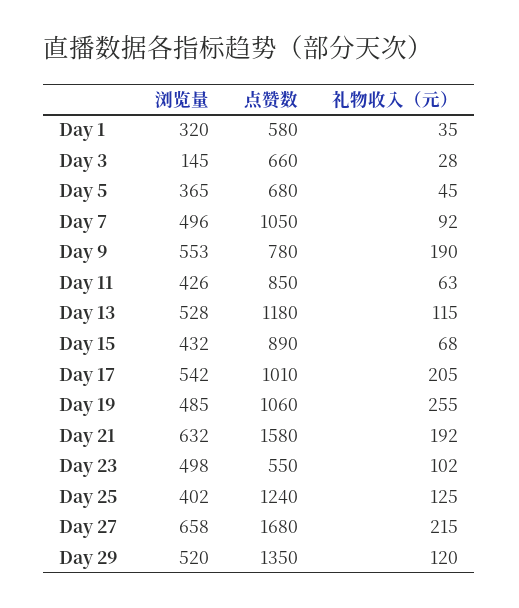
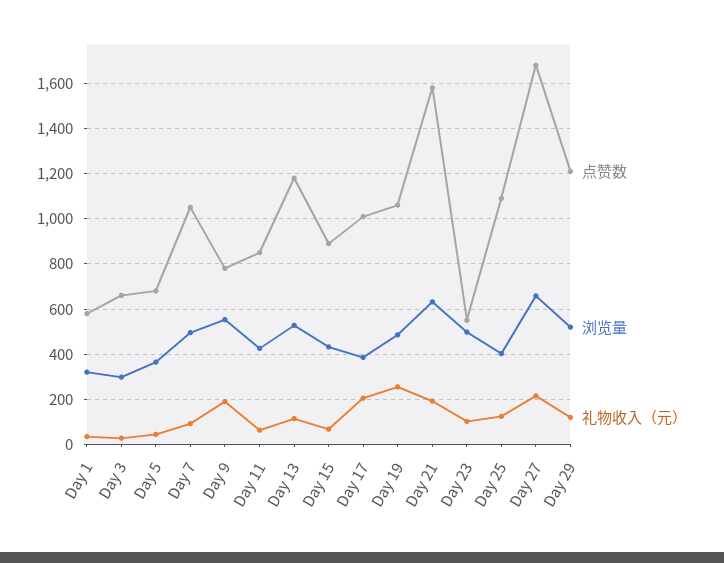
  {
    "浏览量": {
      "Day 1": 320,
-     "Day 3": 145,
+     "Day 3": 300,
      "Day 5": 365,
      "Day 7": 496,
      "Day 9": 553,
      "Day 11": 426,
      "Day 13": 528,
      "Day 15": 432,
-     "Day 17": 542,
+     "Day 17": 400,
      "Day 19": 485,
      "Day 21": 632,
      "Day 23": 498,
      "Day 25": 402,
      "Day 27": 658,
      "Day 29": 520
    },
    "点赞数": {
      "Day 1": 580,
      "Day 3": 660,
      "Day 5": 680,
      "Day 7": 1050,
      "Day 9": 780,
      "Day 11": 850,
      "Day 13": 1180,
      "Day 15": 890,
      "Day 17": 1010,
      "Day 19": 1060,
      "Day 21": 1580,
      "Day 23": 550,
-     "Day 25": 1240,
+     "Day 25": 1100,
      "Day 27": 1680,
-     "Day 29": 1350
+     "Day 29": 1200
    },
    "礼物收入（元）": {
      "Day 1": 35,
      "Day 3": 28,
      "Day 5": 45,
      "Day 7": 92,
      "Day 9": 190,
      "Day 11": 63,
      "Day 13": 115,
      "Day 15": 68,
      "Day 17": 205,
      "Day 19": 255,
      "Day 21": 192,
      "Day 23": 102,
      "Day 25": 125,
      "Day 27": 215,
      "Day 29": 120
    }
  }

